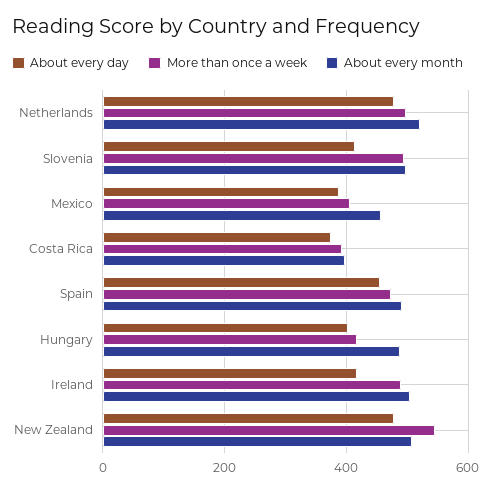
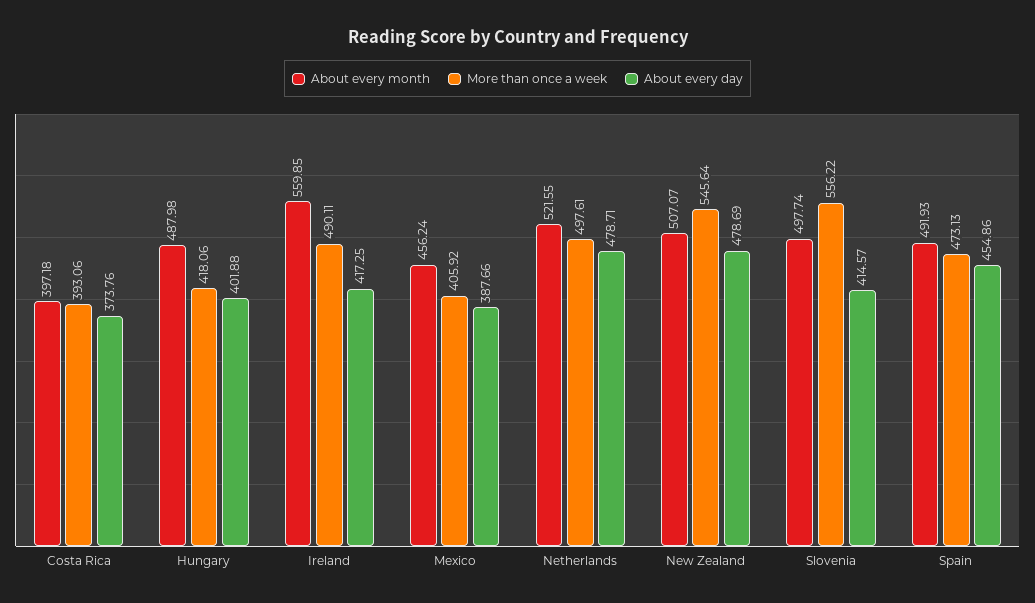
  {
    "About every day": {
      "Netherlands": 478.71,
      "Slovenia": 414.57,
      "Mexico": 387.66,
      "Costa Rica": 373.76,
      "Spain": 454.86,
      "Hungary": 401.88,
      "Ireland": 417.25,
      "New Zealand": 478.69
    },
    "More than once a week": {
      "Netherlands": 497.61,
-     "Slovenia": 500,
+     "Slovenia": 556.22,
      "Mexico": 405.92,
      "Costa Rica": 393.06,
      "Spain": 473.13,
      "Hungary": 418.06,
      "Ireland": 490.11,
      "New Zealand": 545.64
    },
    "About every month": {
      "Netherlands": 521.55,
      "Slovenia": 497.74,
      "Mexico": 456.24,
      "Costa Rica": 397.18,
      "Spain": 491.93,
      "Hungary": 487.98,
-     "Ireland": 500,
+     "Ireland": 559.85,
      "New Zealand": 507.07
    }
  }

